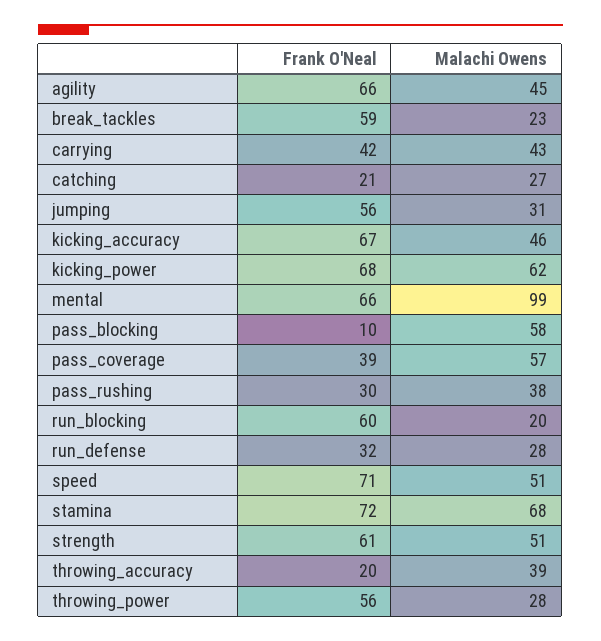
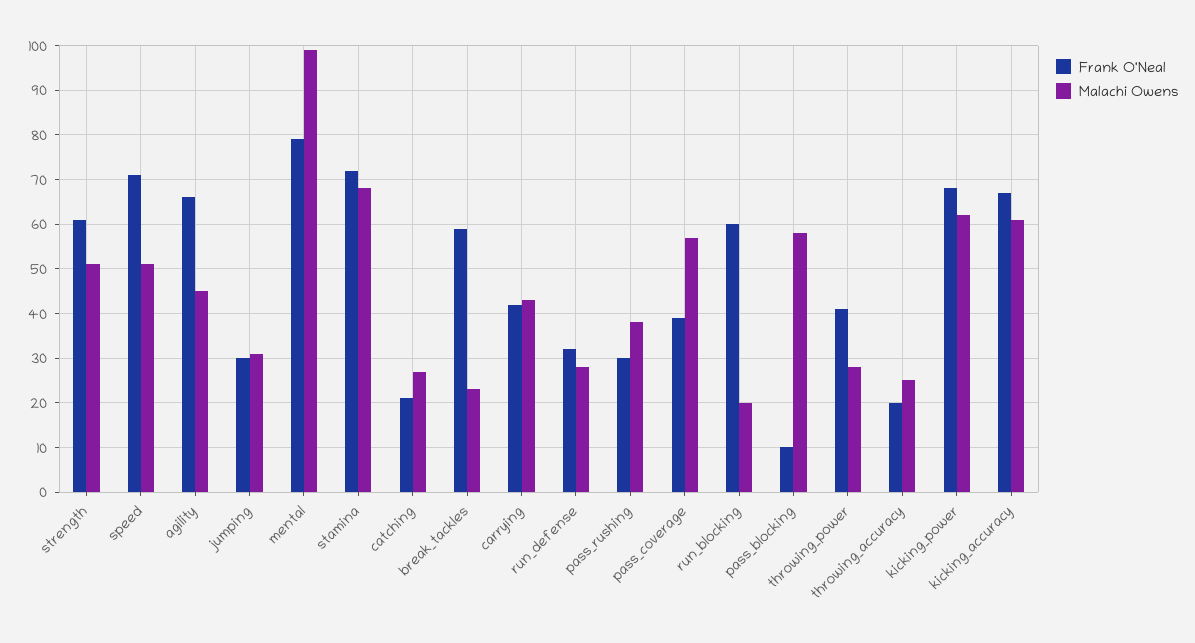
  {
    "Frank O'Neal": {
      "agility": 66,
      "break_tackles": 59,
      "carrying": 42,
      "catching": 21,
-     "jumping": 56,
+     "jumping": 30,
      "kicking_accuracy": 67,
      "kicking_power": 68,
-     "mental": 66,
+     "mental": 80,
      "pass_blocking": 10,
      "pass_coverage": 39,
      "pass_rushing": 30,
      "run_blocking": 60,
      "run_defense": 32,
      "speed": 71,
      "stamina": 72,
      "strength": 61,
      "throwing_accuracy": 20,
-     "throwing_power": 56
+     "throwing_power": 40
    },
    "Malachi Owens": {
      "agility": 45,
      "break_tackles": 23,
      "carrying": 43,
      "catching": 27,
      "jumping": 31,
-     "kicking_accuracy": 46,
+     "kicking_accuracy": 60,
      "kicking_power": 62,
      "mental": 99,
      "pass_blocking": 58,
      "pass_coverage": 57,
      "pass_rushing": 38,
      "run_blocking": 20,
      "run_defense": 28,
      "speed": 51,
      "stamina": 68,
      "strength": 51,
-     "throwing_accuracy": 39,
+     "throwing_accuracy": 25,
      "throwing_power": 28
    }
  }

